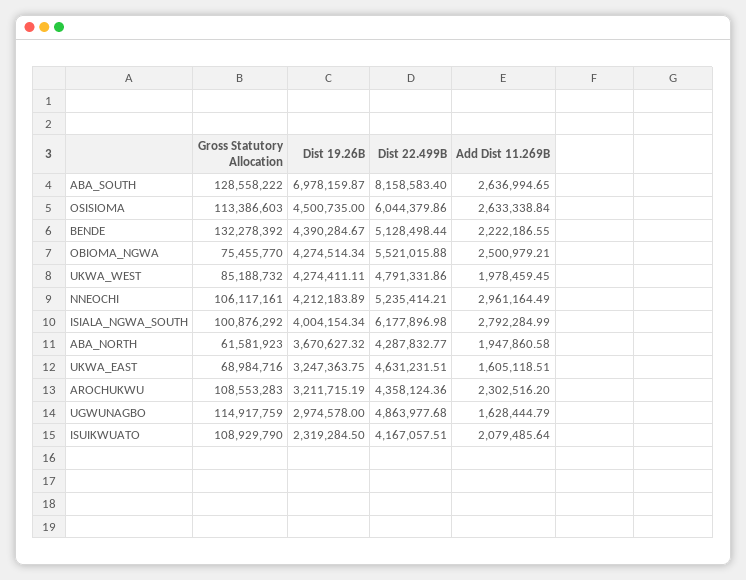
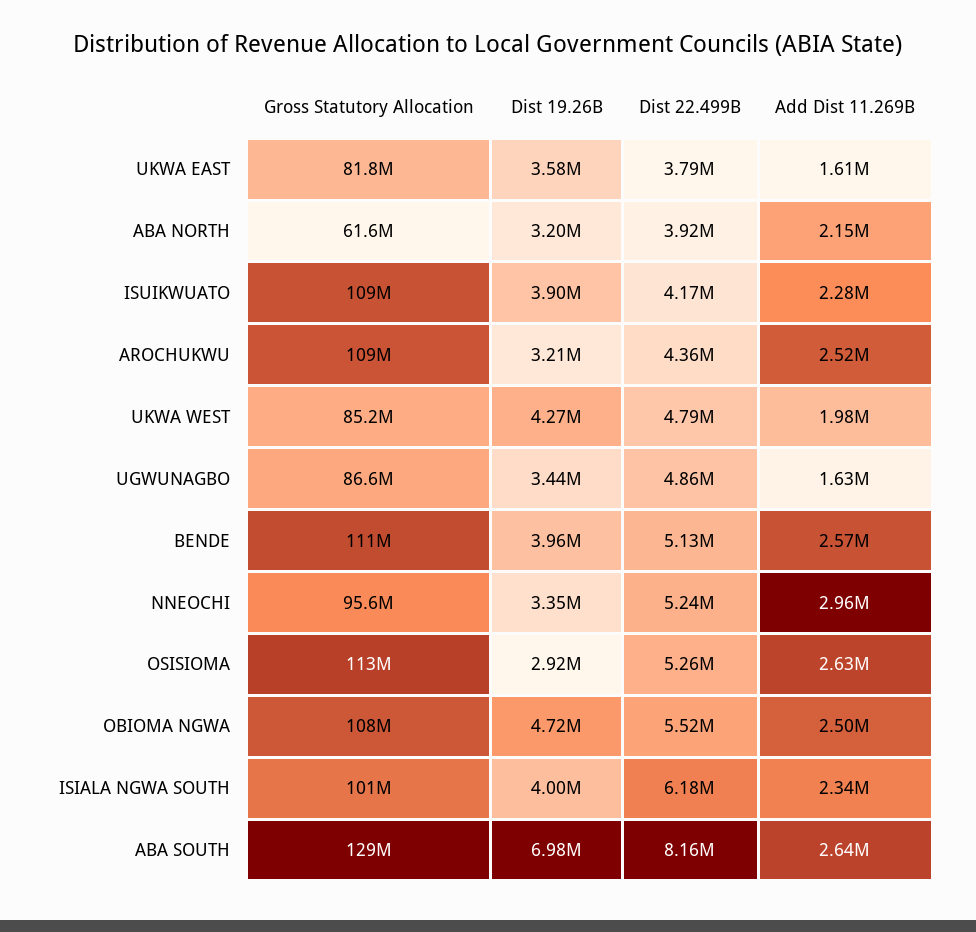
  {
    "Gross Statutory Allocation": {
      "ABA_SOUTH": 128558222,
      "OSISIOMA": 113386603,
-     "BENDE": 132278392,
+     "BENDE": 111000000,
-     "OBIOMA_NGWA": 75455770,
+     "OBIOMA_NGWA": 108000000,
      "UKWA_WEST": 85188732,
-     "NNEOCHI": 106117161,
+     "NNEOCHI": 95600000,
      "ISIALA_NGWA_SOUTH": 100876292,
      "ABA_NORTH": 61581923,
-     "UKWA_EAST": 68984716,
+     "UKWA_EAST": 81800000,
      "AROCHUKWU": 108553283,
-     "UGWUNAGBO": 114917759,
+     "UGWUNAGBO": 86600000,
      "ISUIKWUATO": 108929790
    },
    "Dist 19.26B": {
      "ABA_SOUTH": 6978159.87,
-     "OSISIOMA": 4500735,
+     "OSISIOMA": 2920000,
-     "BENDE": 4390284.67,
+     "BENDE": 3960000,
-     "OBIOMA_NGWA": 4274514.34,
+     "OBIOMA_NGWA": 4720000,
      "UKWA_WEST": 4274411.11,
-     "NNEOCHI": 4212183.89,
+     "NNEOCHI": 3350000,
      "ISIALA_NGWA_SOUTH": 4004154.34,
-     "ABA_NORTH": 3670627.32,
+     "ABA_NORTH": 3200000,
-     "UKWA_EAST": 3247363.75,
+     "UKWA_EAST": 3580000,
      "AROCHUKWU": 3211715.19,
-     "UGWUNAGBO": 2974578,
+     "UGWUNAGBO": 3440000,
-     "ISUIKWUATO": 2319284.5
+     "ISUIKWUATO": 3900000
    },
    "Dist 22.499B": {
      "ABA_SOUTH": 8158583.4,
-     "OSISIOMA": 6044379.86,
+     "OSISIOMA": 5260000,
      "BENDE": 5128498.44,
      "OBIOMA_NGWA": 5521015.88,
      "UKWA_WEST": 4791331.86,
      "NNEOCHI": 5235414.21,
      "ISIALA_NGWA_SOUTH": 6177896.98,
-     "ABA_NORTH": 4287832.77,
+     "ABA_NORTH": 3920000,
-     "UKWA_EAST": 4631231.51,
+     "UKWA_EAST": 3790000,
      "AROCHUKWU": 4358124.36,
      "UGWUNAGBO": 4863977.68,
      "ISUIKWUATO": 4167057.51
    },
    "Add Dist 11.269B": {
      "ABA_SOUTH": 2636994.65,
      "OSISIOMA": 2633338.84,
-     "BENDE": 2222186.55,
+     "BENDE": 2570000,
      "OBIOMA_NGWA": 2500979.21,
      "UKWA_WEST": 1978459.45,
      "NNEOCHI": 2961164.49,
-     "ISIALA_NGWA_SOUTH": 2792284.99,
+     "ISIALA_NGWA_SOUTH": 2340000,
-     "ABA_NORTH": 1947860.58,
+     "ABA_NORTH": 2150000,
      "UKWA_EAST": 1605118.51,
-     "AROCHUKWU": 2302516.2,
+     "AROCHUKWU": 2520000,
      "UGWUNAGBO": 1628444.79,
-     "ISUIKWUATO": 2079485.64
+     "ISUIKWUATO": 2280000
    }
  }

